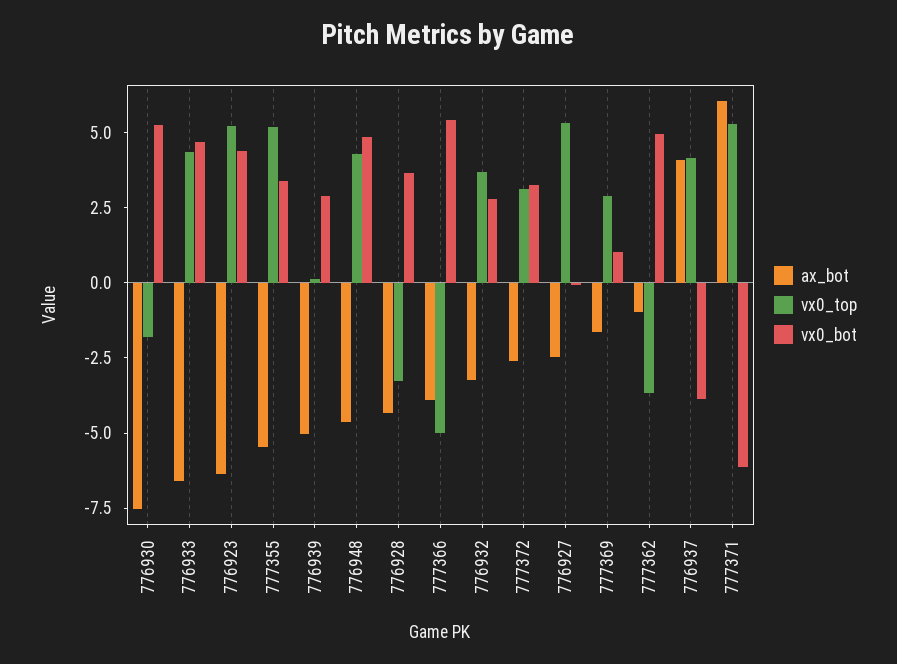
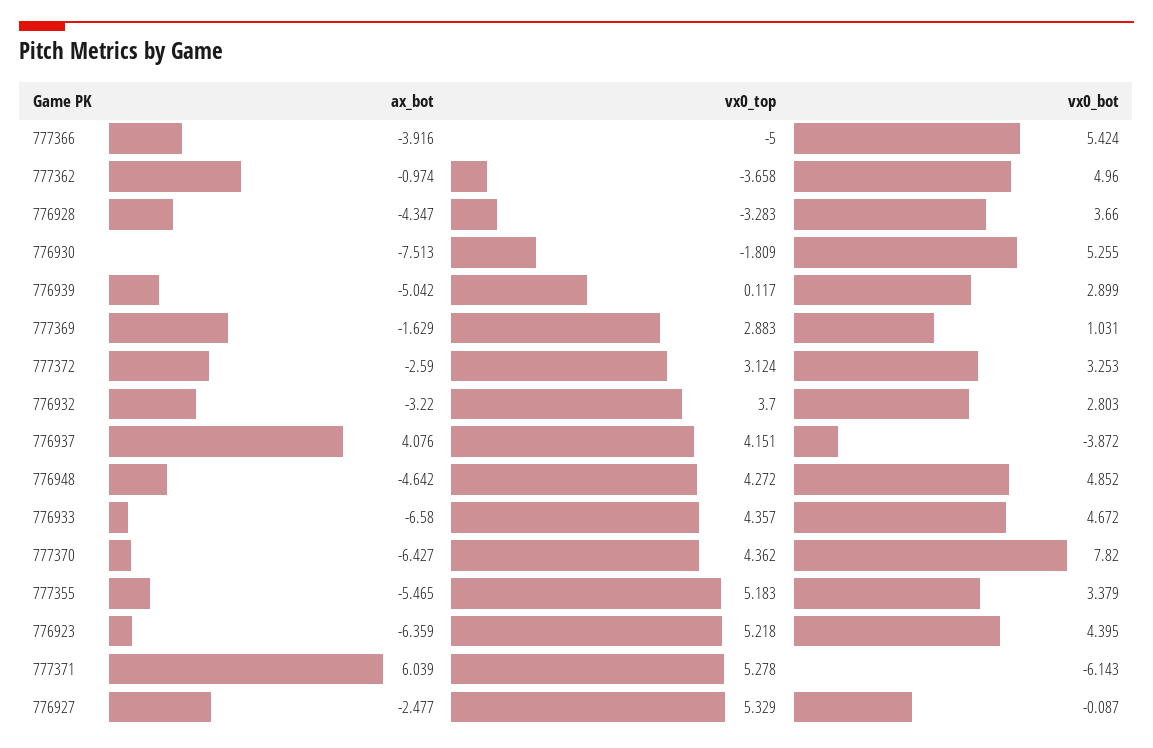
  {
    "ax_bot": {
      "776930": -7.513,
      "776933": -6.58,
      "776923": -6.359,
      "777355": -5.465,
      "776939": -5.042,
      "776948": -4.642,
      "776928": -4.347,
      "777366": -3.916,
      "776932": -3.22,
      "777372": -2.59,
      "776927": -2.477,
      "777369": -1.629,
      "777362": -0.974,
      "776937": 4.076,
-     "777371": 6.039
+     "777371": 6.039,
+     "777370": -6.427
    },
    "vx0_top": {
      "776930": -1.809,
      "776933": 4.357,
      "776923": 5.218,
      "777355": 5.183,
      "776939": 0.117,
      "776948": 4.272,
      "776928": -3.283,
      "777366": -5,
      "776932": 3.7,
      "777372": 3.124,
      "776927": 5.329,
      "777369": 2.883,
      "777362": -3.658,
      "776937": 4.151,
-     "777371": 5.278
+     "777371": 5.278,
+     "777370": 4.362
    },
    "vx0_bot": {
      "776930": 5.255,
      "776933": 4.672,
      "776923": 4.395,
      "777355": 3.379,
      "776939": 2.899,
      "776948": 4.852,
      "776928": 3.66,
      "777366": 5.424,
      "776932": 2.803,
      "777372": 3.253,
      "776927": -0.087,
      "777369": 1.031,
      "777362": 4.96,
      "776937": -3.872,
-     "777371": -6.143
+     "777371": -6.143,
+     "777370": 7.82
    }
  }

